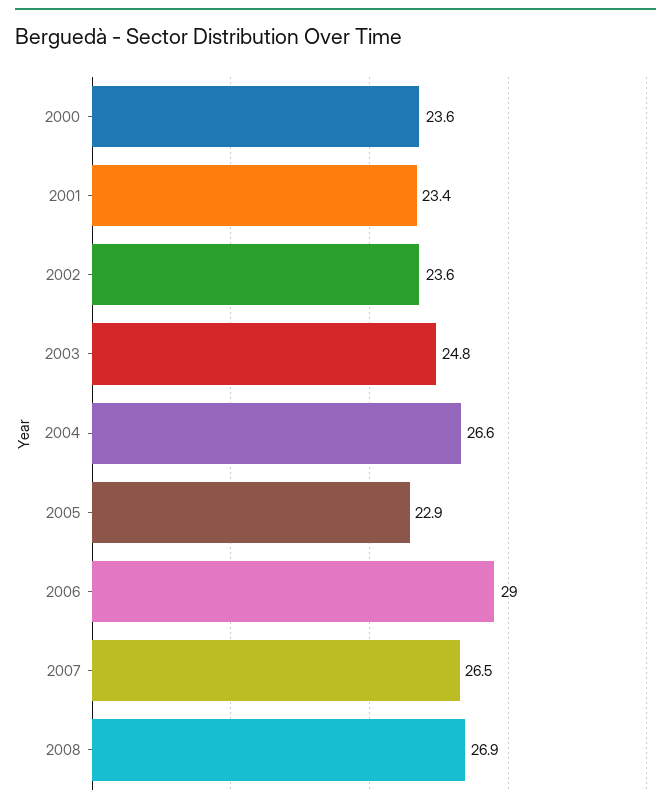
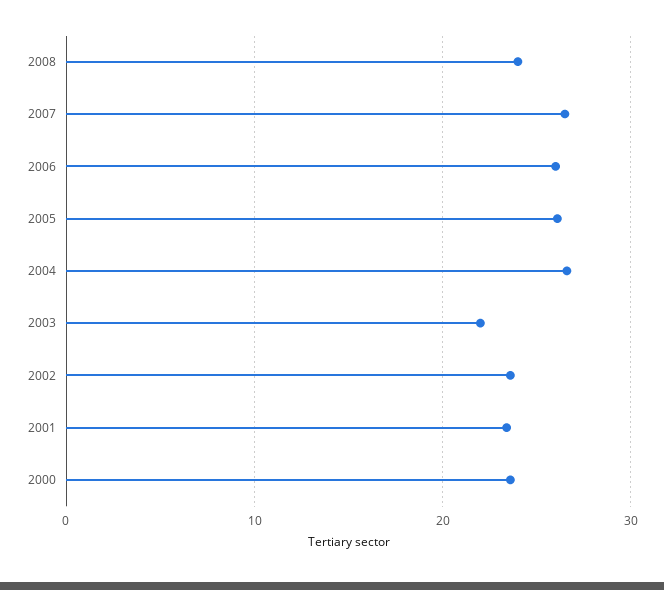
  {
    "2000": 23.6,
    "2001": 23.4,
    "2002": 23.6,
-   "2003": 24.8,
+   "2003": 22,
    "2004": 26.6,
-   "2005": 22.9,
+   "2005": 26,
-   "2006": 29,
+   "2006": 26,
    "2007": 26.5,
-   "2008": 26.9
+   "2008": 24
  }

